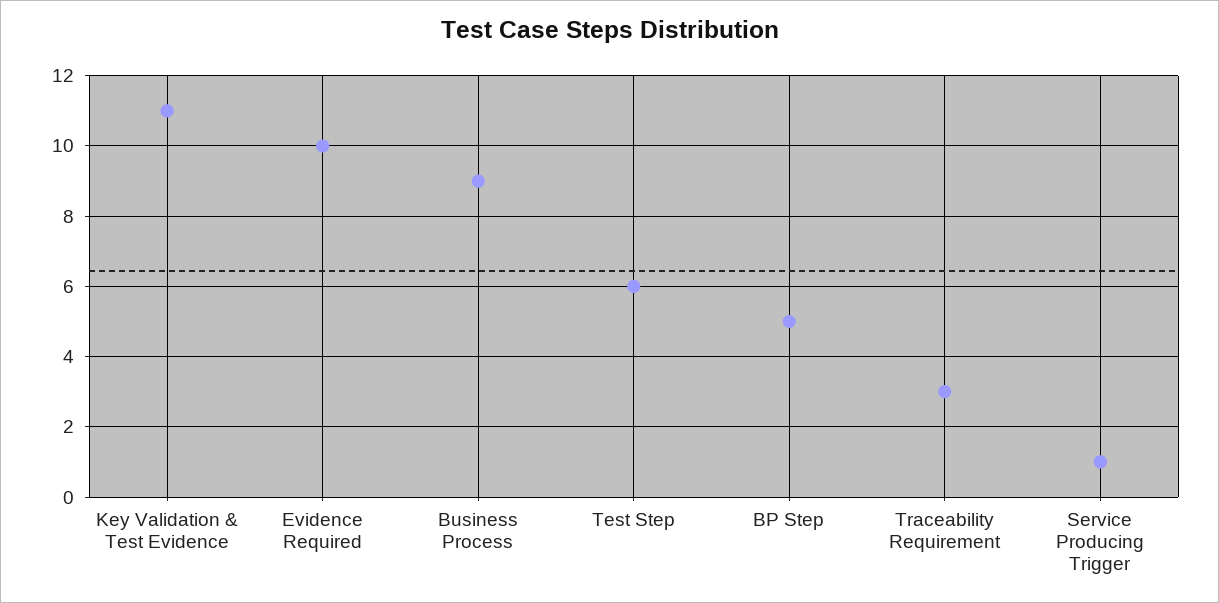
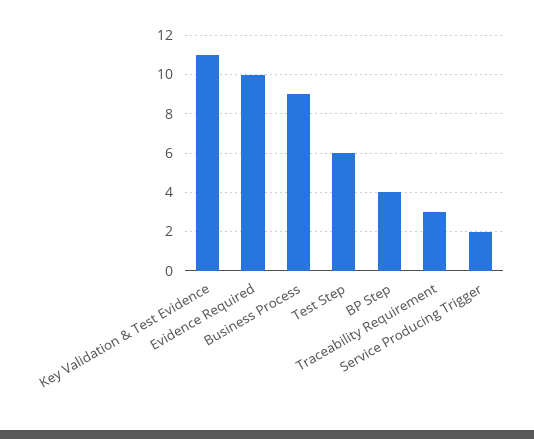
  {
    "Key Validation & Test Evidence": 11,
    "Evidence Required": 10,
    "Business Process": 9,
    "Test Step": 6,
-   "BP Step": 5,
+   "BP Step": 4,
    "Traceability Requirement": 3,
-   "Service Producing Trigger": 1
+   "Service Producing Trigger": 2
  }

